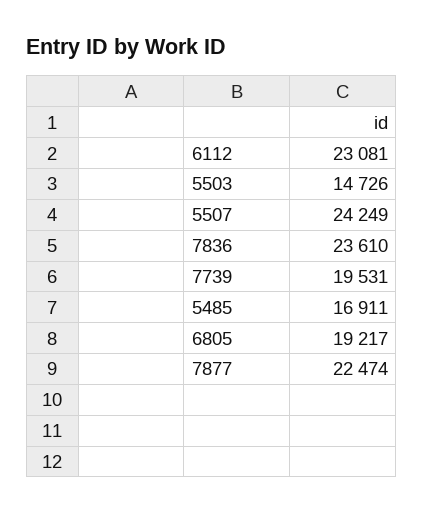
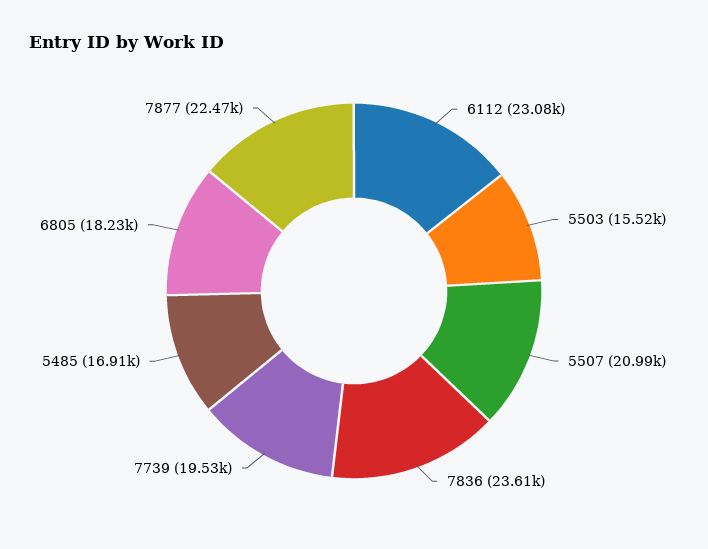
  {
    "6112": 23081,
-   "5503": 14726,
+   "5503": 15520,
-   "5507": 24249,
+   "5507": 20990,
    "7836": 23610,
    "7739": 19531,
    "5485": 16911,
-   "6805": 19217,
+   "6805": 18230,
    "7877": 22474
  }

